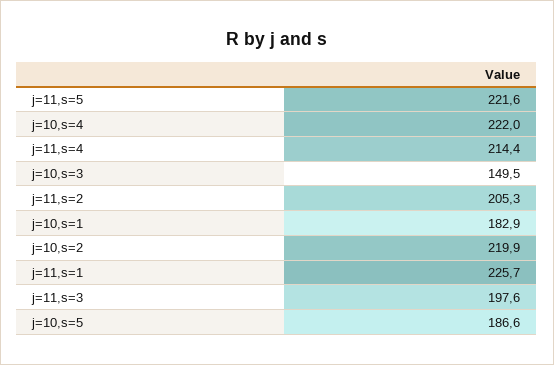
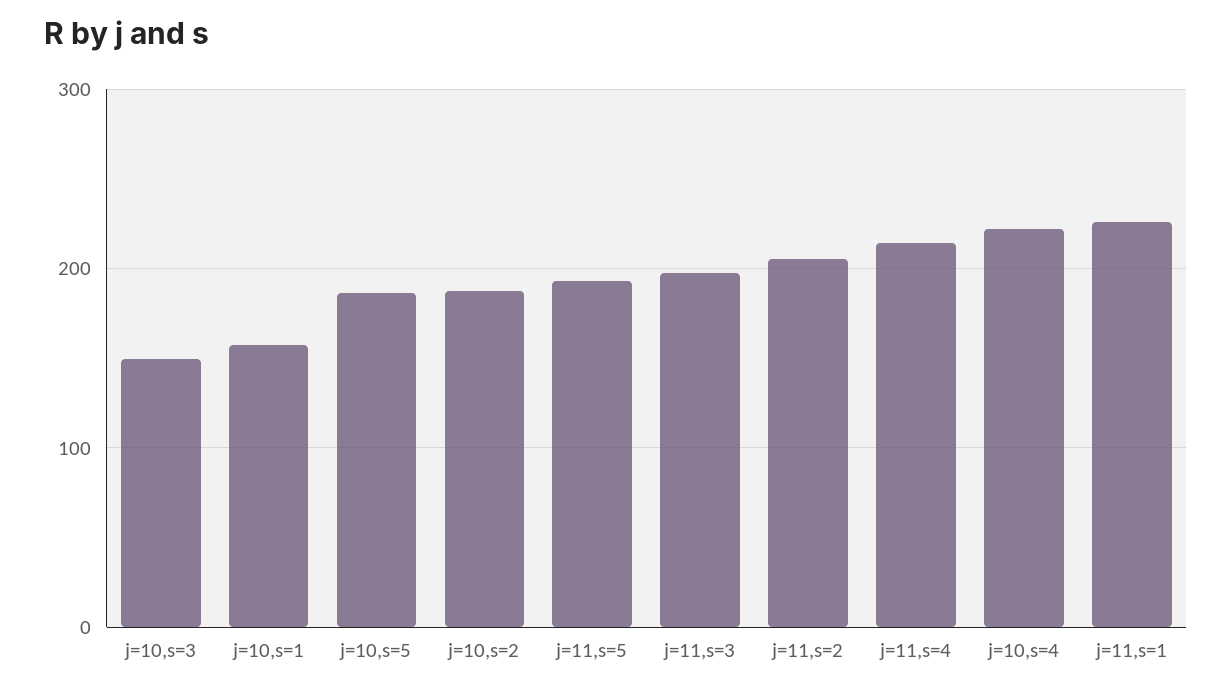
  {
-   "j=11,s=5": 221.6,
+   "j=11,s=5": 190,
    "j=10,s=4": 222,
    "j=11,s=4": 214.4,
    "j=10,s=3": 149.5,
    "j=11,s=2": 205.3,
-   "j=10,s=1": 182.9,
+   "j=10,s=1": 160,
-   "j=10,s=2": 219.9,
+   "j=10,s=2": 190,
    "j=11,s=1": 225.7,
    "j=11,s=3": 197.6,
    "j=10,s=5": 186.6
  }

